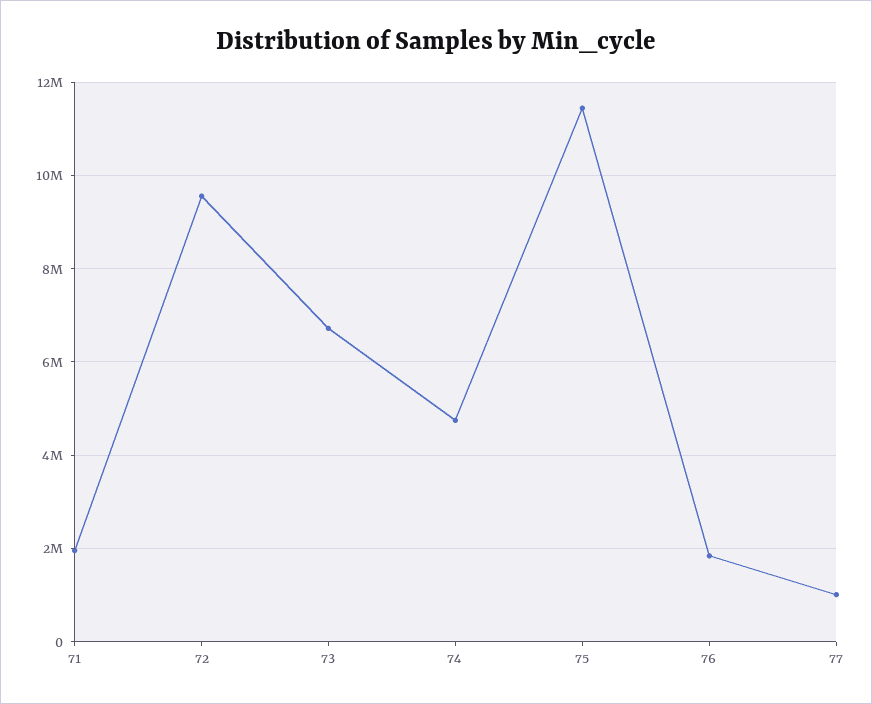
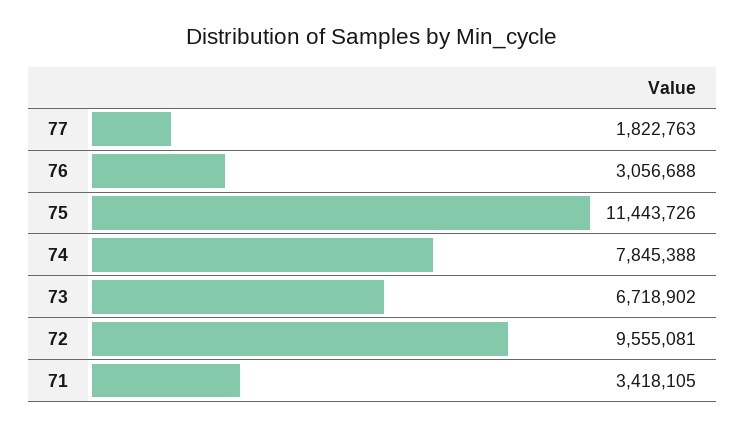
  {
-   "71": 2000000,
+   "71": 3418105,
    "72": 9555081,
    "73": 6718902,
-   "74": 4800000,
+   "74": 7845388,
    "75": 11443726,
-   "76": 1800000,
+   "76": 3056688,
-   "77": 1000000
+   "77": 1822763
  }

